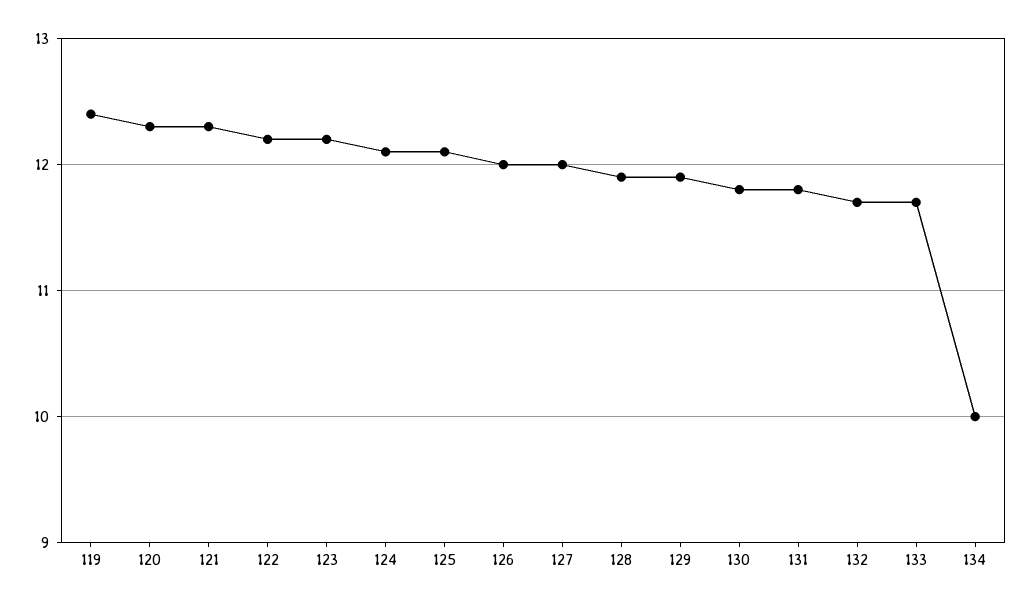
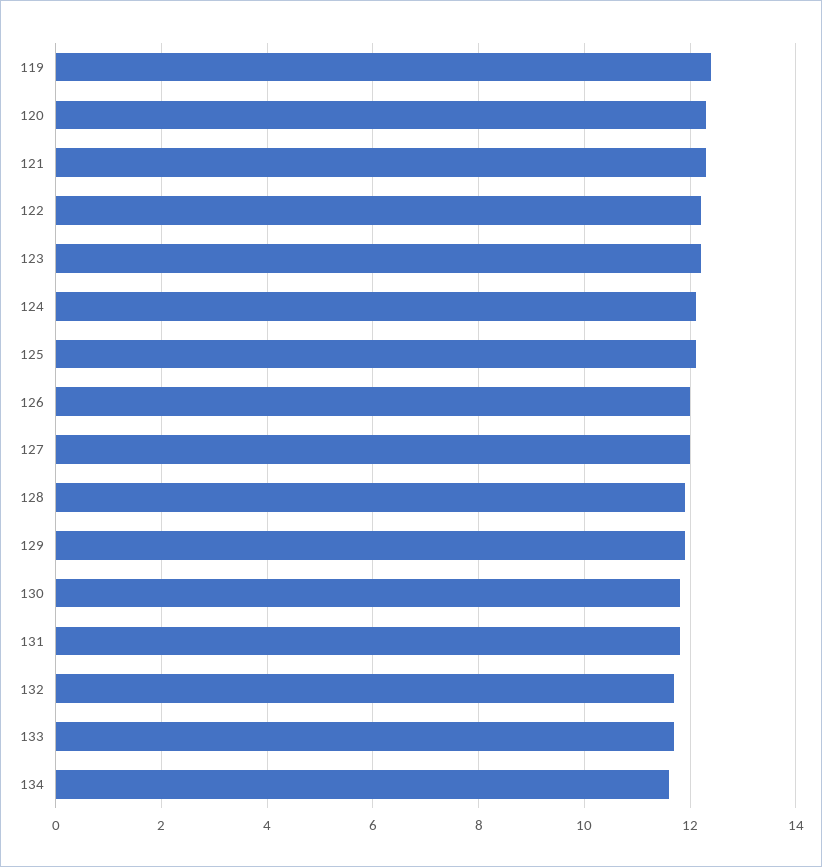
  {
    "119": 12.4,
    "120": 12.3,
    "121": 12.3,
    "122": 12.2,
    "123": 12.2,
    "124": 12.1,
    "125": 12.1,
    "126": 12,
    "127": 12,
    "128": 11.9,
    "129": 11.9,
    "130": 11.8,
    "131": 11.8,
    "132": 11.7,
    "133": 11.7,
-   "134": 10
+   "134": 11.5
  }

